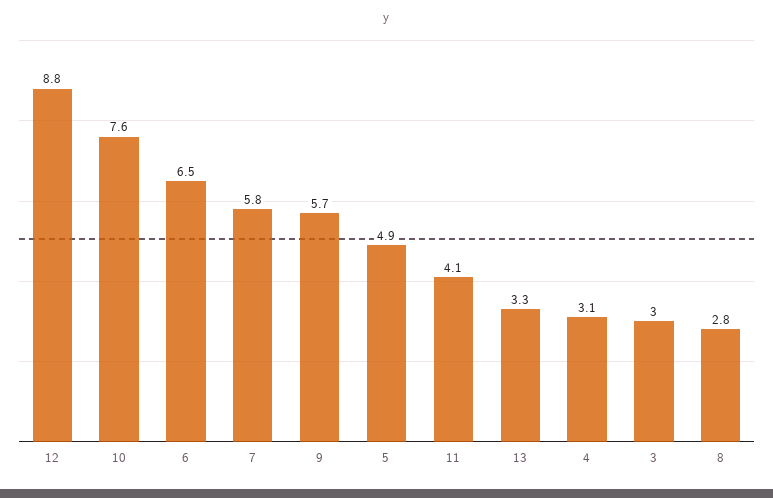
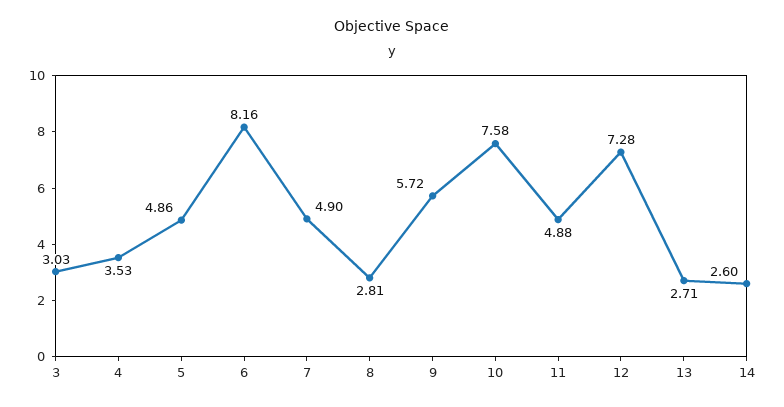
  {
-   "12": 8.8,
+   "12": 7.28,
    "10": 7.58,
-   "6": 6.5,
+   "6": 8.16,
-   "7": 5.8,
+   "7": 4.9,
    "9": 5.72,
    "5": 4.86,
-   "11": 4.1,
+   "11": 4.88,
-   "13": 3.3,
+   "13": 2.71,
-   "4": 3.1,
+   "4": 3.53,
    "3": 3.03,
-   "8": 2.81
+   "8": 2.81,
+   "14": 2.6
  }

